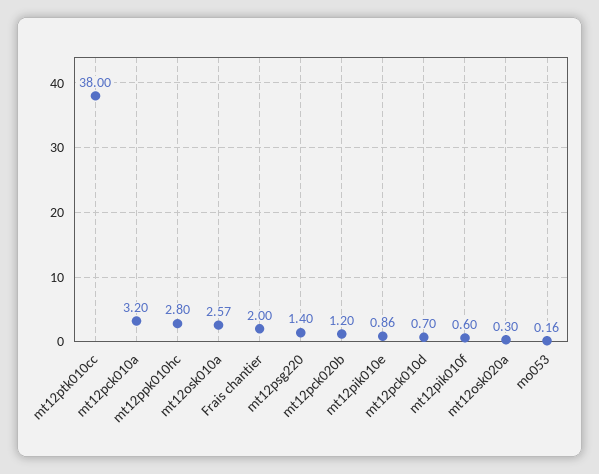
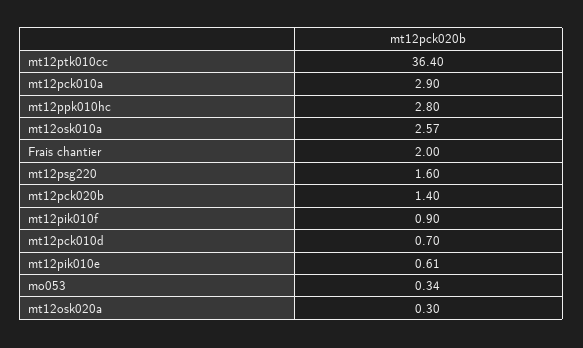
  {
-   "mt12ptk010cc": 38,
+   "mt12ptk010cc": 36.4,
-   "mt12pck010a": 3.2,
+   "mt12pck010a": 2.9,
    "mt12ppk010hc": 2.8,
    "mt12osk010a": 2.57,
    "Frais chantier": 2,
-   "mt12psg220": 1.4,
+   "mt12psg220": 1.6,
-   "mt12pck020b": 1.2,
+   "mt12pck020b": 1.4,
-   "mt12pik010e": 0.86,
+   "mt12pik010e": 0.61,
    "mt12pck010d": 0.7,
-   "mt12pik010f": 0.6,
+   "mt12pik010f": 0.9,
    "mt12osk020a": 0.3,
-   "mo053": 0.16
+   "mo053": 0.34
  }

